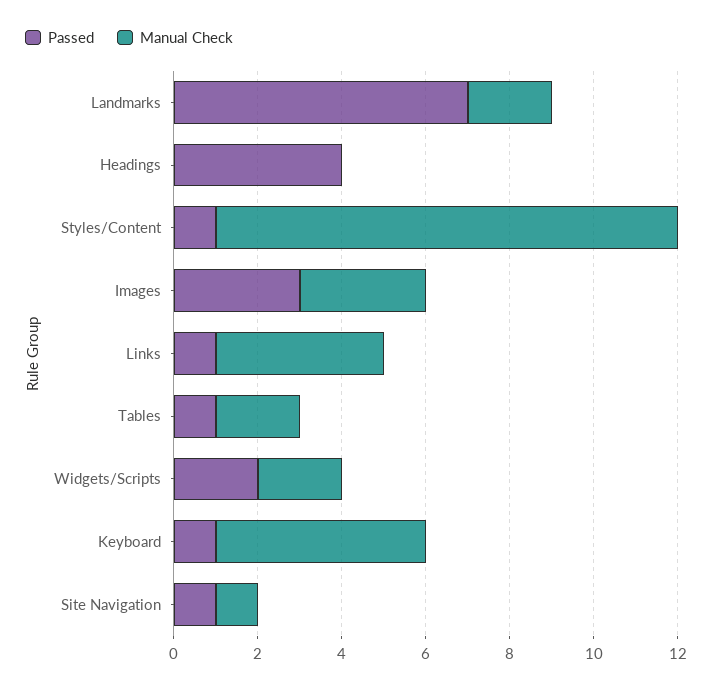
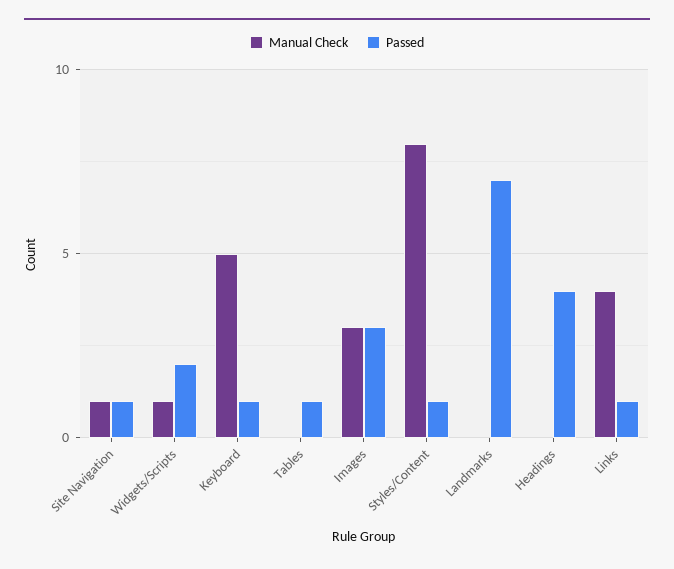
  {
    "Passed": {
      "Landmarks": 7,
      "Headings": 4,
      "Styles/Content": 1,
      "Images": 3,
      "Links": 1,
      "Tables": 1,
      "Widgets/Scripts": 2,
      "Keyboard": 1,
      "Site Navigation": 1
    },
    "Manual Check": {
-     "Landmarks": 2,
+     "Landmarks": 0,
      "Headings": 0,
-     "Styles/Content": 11,
+     "Styles/Content": 8,
      "Images": 3,
      "Links": 4,
-     "Tables": 2,
+     "Tables": 0,
-     "Widgets/Scripts": 2,
+     "Widgets/Scripts": 1,
      "Keyboard": 5,
      "Site Navigation": 1
    }
  }

